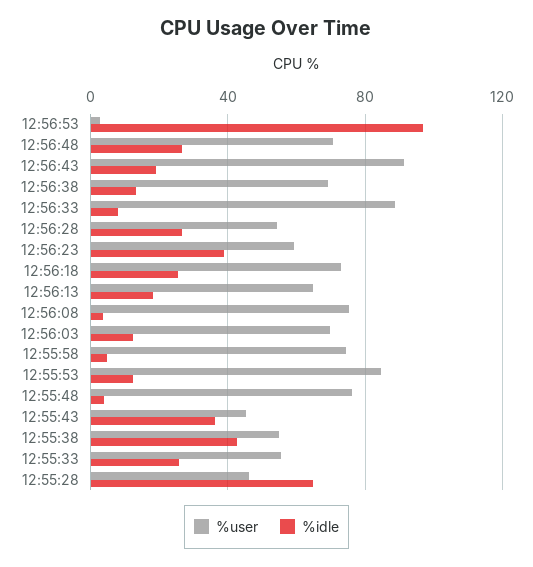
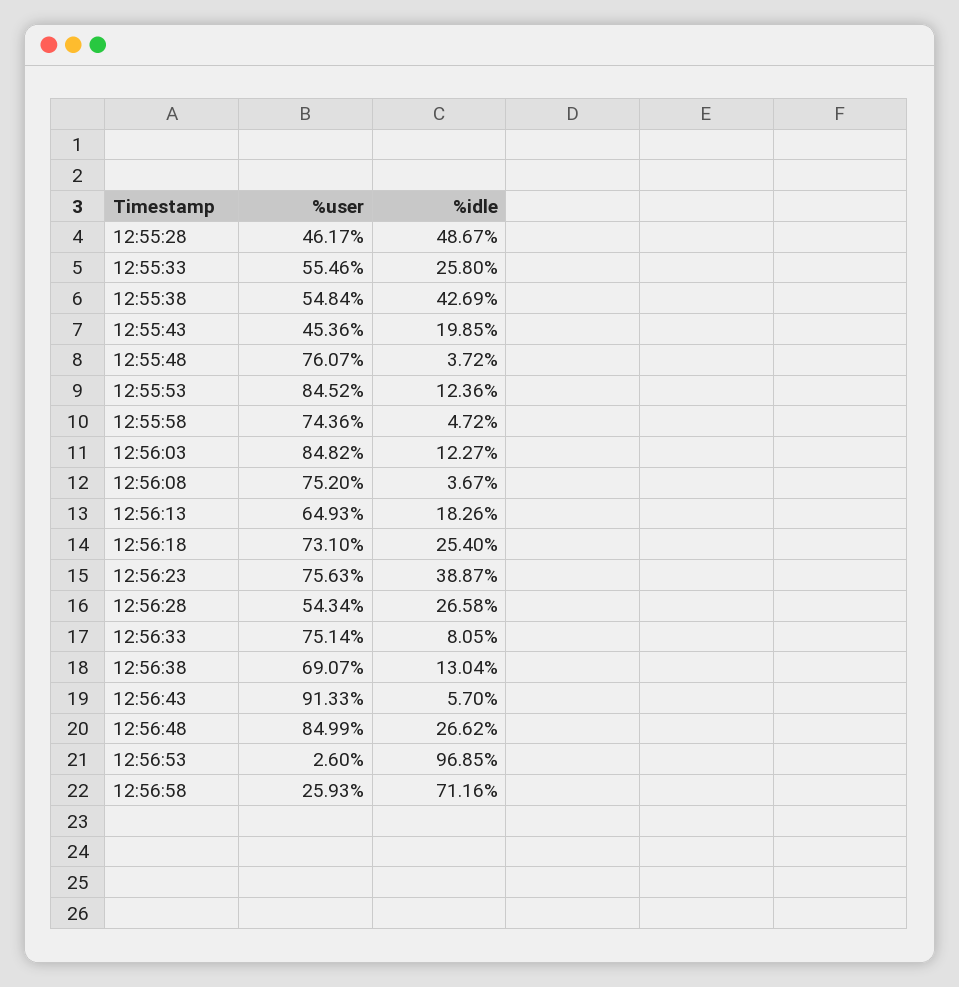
  {
    "%user": {
      "12:56:53": 2.6,
-     "12:56:48": 70,
+     "12:56:48": 84.99,
      "12:56:43": 91.33,
      "12:56:38": 69.07,
-     "12:56:33": 90,
+     "12:56:33": 75.14,
      "12:56:28": 54.34,
-     "12:56:23": 60,
+     "12:56:23": 75.63,
      "12:56:18": 73.1,
      "12:56:13": 64.93,
      "12:56:08": 75.2,
-     "12:56:03": 70,
+     "12:56:03": 84.82,
      "12:55:58": 74.36,
      "12:55:53": 84.52,
      "12:55:48": 76.07,
      "12:55:43": 45.36,
      "12:55:38": 54.84,
      "12:55:33": 55.46,
-     "12:55:28": 46.17
+     "12:55:28": 46.17,
+     "12:56:58": 25.93
    },
    "%idle": {
      "12:56:53": 96.85,
      "12:56:48": 26.62,
-     "12:56:43": 20,
+     "12:56:43": 5.7,
      "12:56:38": 13.04,
      "12:56:33": 8.05,
      "12:56:28": 26.58,
      "12:56:23": 38.87,
      "12:56:18": 25.4,
      "12:56:13": 18.26,
      "12:56:08": 3.67,
      "12:56:03": 12.27,
      "12:55:58": 4.72,
      "12:55:53": 12.36,
      "12:55:48": 3.72,
-     "12:55:43": 35,
+     "12:55:43": 19.85,
      "12:55:38": 42.69,
      "12:55:33": 25.8,
-     "12:55:28": 65
+     "12:55:28": 48.67,
+     "12:56:58": 71.16
    }
  }

